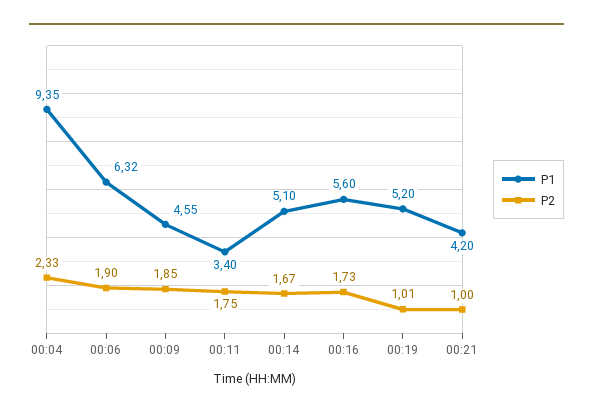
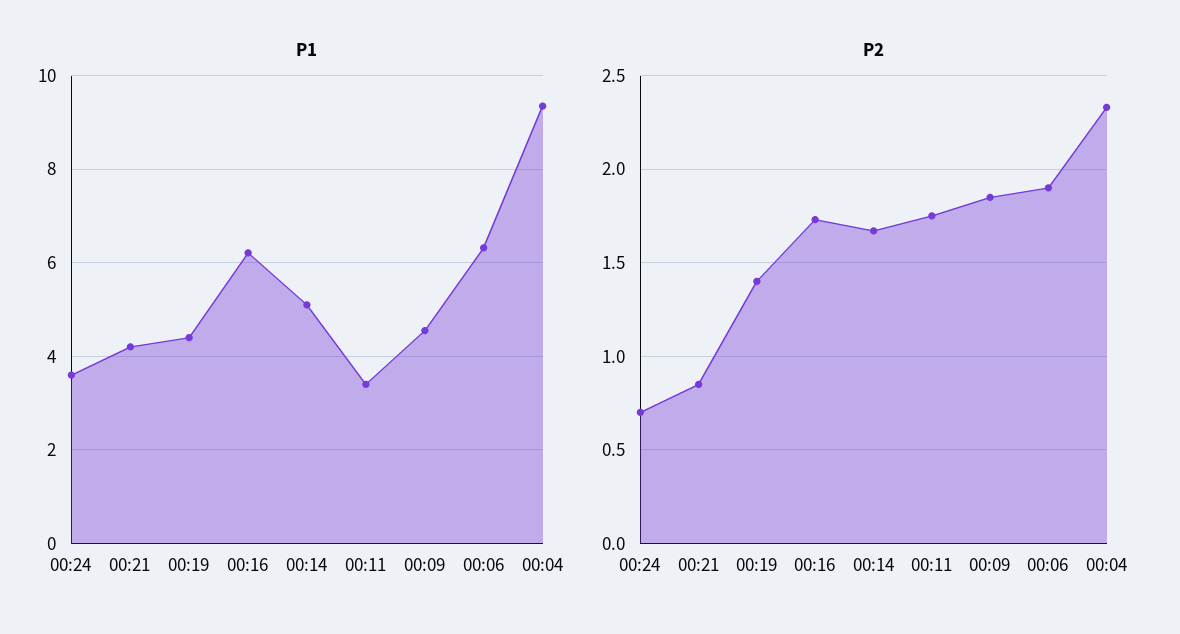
  {
    "P1": {
      "00:04": 9.35,
      "00:06": 6.32,
      "00:09": 4.55,
      "00:11": 3.4,
      "00:14": 5.1,
-     "00:16": 5.6,
+     "00:16": 6.2,
-     "00:19": 5.2,
+     "00:19": 4.4,
-     "00:21": 4.2
+     "00:21": 4.2,
+     "00:24": 3.6
    },
    "P2": {
      "00:04": 2.33,
      "00:06": 1.9,
      "00:09": 1.85,
      "00:11": 1.75,
      "00:14": 1.67,
      "00:16": 1.73,
-     "00:19": 1.01,
+     "00:19": 1.4,
-     "00:21": 1
+     "00:21": 0.85,
+     "00:24": 0.7
    }
  }

